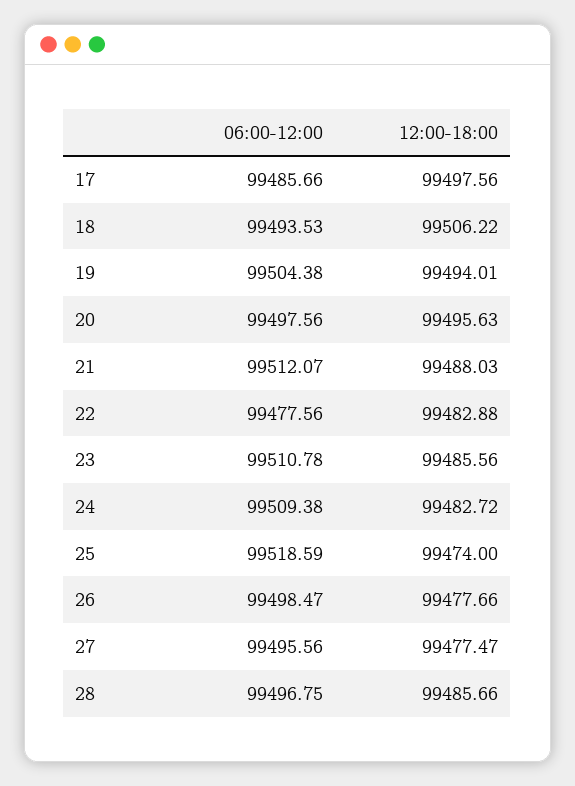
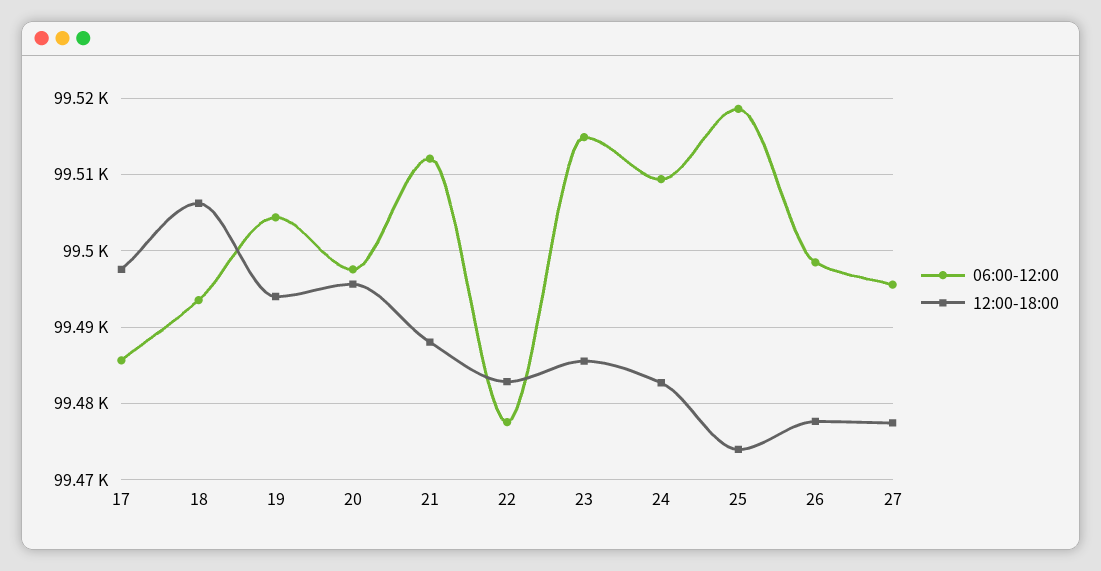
  {
    "06:00-12:00": {
      "17": 99485.66,
      "18": 99493.53,
      "19": 99504.38,
      "20": 99497.56,
      "21": 99512.07,
      "22": 99477.56,
-     "23": 99510.78,
+     "23": 99515,
      "24": 99509.38,
      "25": 99518.59,
      "26": 99498.47,
-     "27": 99495.56,
+     "27": 99495.56
-     "28": 99496.75
    },
    "12:00-18:00": {
      "17": 99497.56,
      "18": 99506.22,
      "19": 99494.01,
      "20": 99495.63,
      "21": 99488.03,
      "22": 99482.88,
      "23": 99485.56,
      "24": 99482.72,
      "25": 99474,
      "26": 99477.66,
-     "27": 99477.47,
+     "27": 99477.47
-     "28": 99485.66
    }
  }

